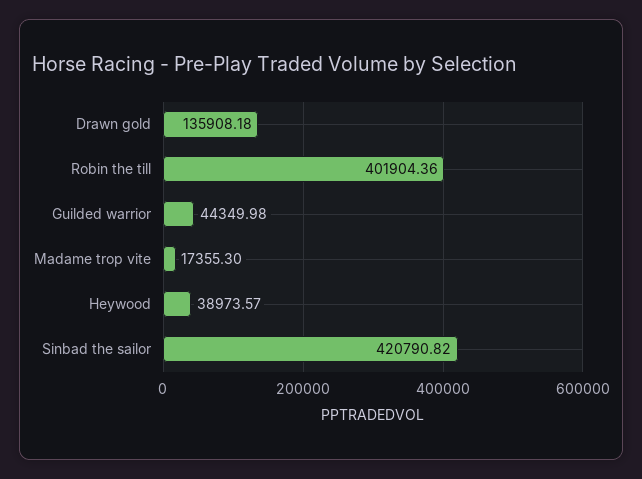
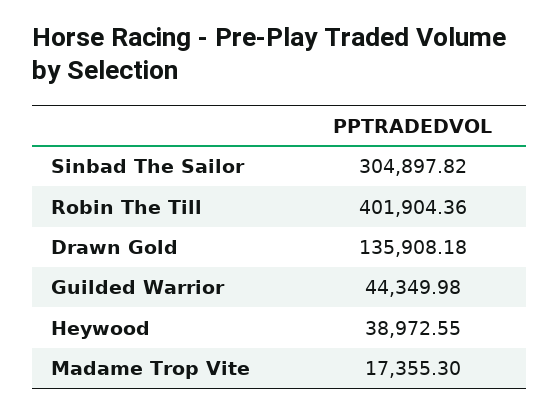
  {
    "Drawn gold": 135908.18,
    "Robin the till": 401904.36,
    "Guilded warrior": 44349.98,
    "Madame trop vite": 17355.3,
-   "Heywood": 38973.57,
+   "Heywood": 38972.55,
-   "Sinbad the sailor": 420790.82
+   "Sinbad the sailor": 304897.82
  }

